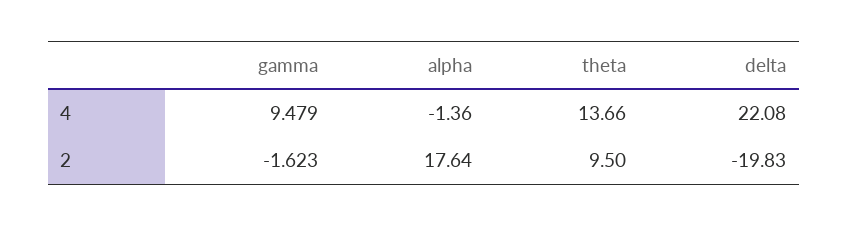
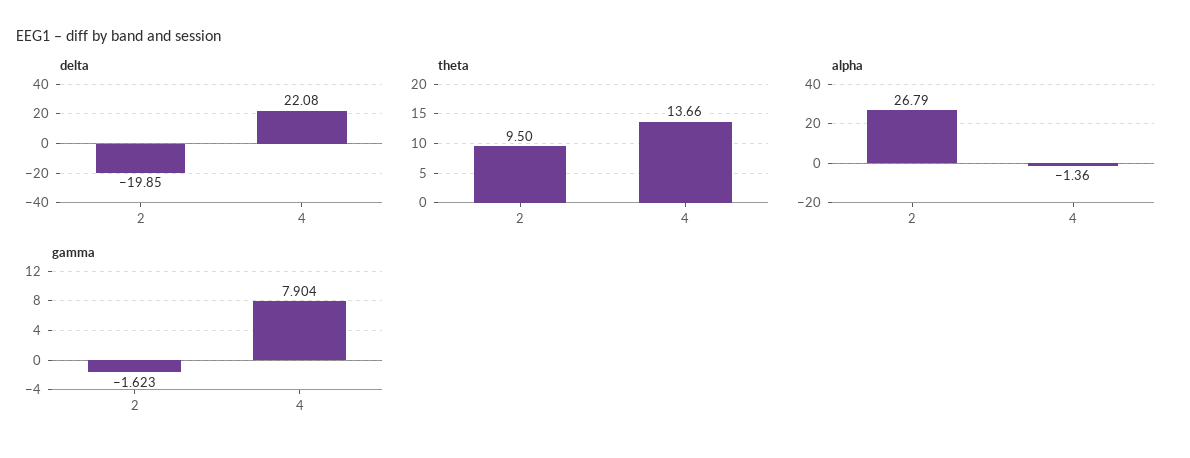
  {
    "gamma": {
-     "4": 9.479,
+     "4": 7.904,
      "2": -1.623
    },
    "alpha": {
      "4": -1.36,
-     "2": 17.64
+     "2": 26.79
    },
    "theta": {
      "4": 13.66,
      "2": 9.5
    },
    "delta": {
      "4": 22.08,
-     "2": -19.83
+     "2": -19.85
    }
  }

